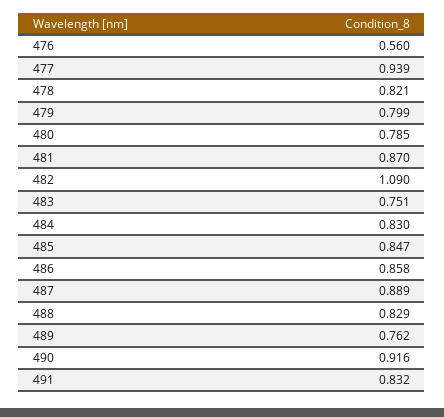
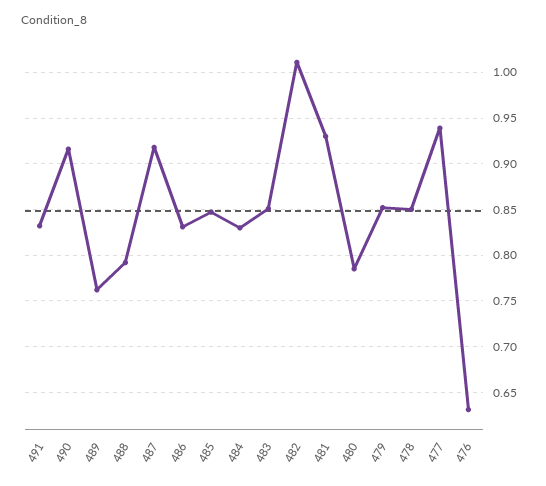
  {
-   "476": 0.56,
+   "476": 0.63,
    "477": 0.939,
-   "478": 0.821,
+   "478": 0.85,
-   "479": 0.799,
+   "479": 0.85,
    "480": 0.785,
-   "481": 0.87,
+   "481": 0.93,
-   "482": 1.09,
+   "482": 1.01,
-   "483": 0.751,
+   "483": 0.85,
    "484": 0.83,
    "485": 0.847,
-   "486": 0.858,
+   "486": 0.83,
-   "487": 0.889,
+   "487": 0.92,
-   "488": 0.829,
+   "488": 0.79,
    "489": 0.762,
    "490": 0.916,
    "491": 0.832
  }

